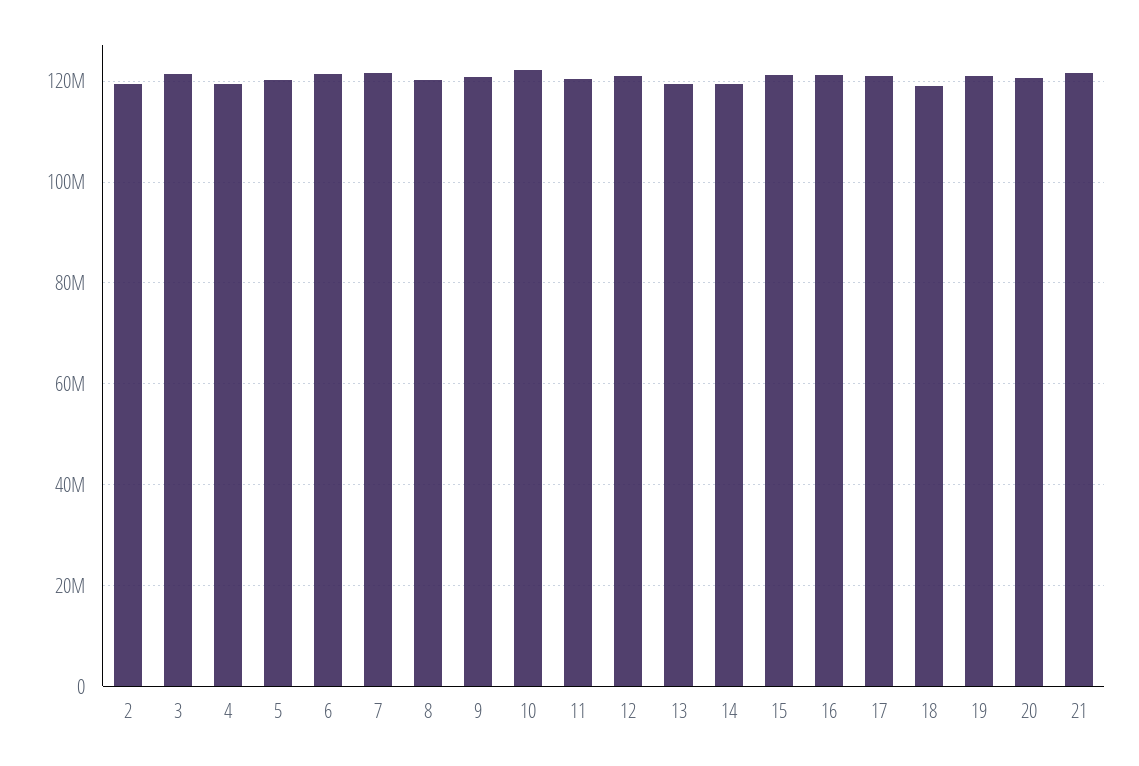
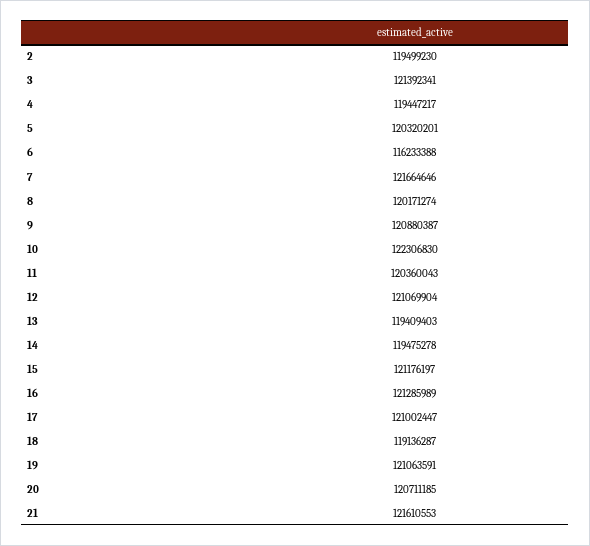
  {
    "2": 119499230,
    "3": 121392341,
    "4": 119447217,
    "5": 120320201,
-   "6": 122000000,
+   "6": 116233388,
    "7": 121664646,
    "8": 120171274,
    "9": 120880387,
    "10": 122306830,
    "11": 120360043,
    "12": 121069904,
    "13": 119409403,
    "14": 119475278,
    "15": 121176197,
    "16": 121285989,
    "17": 121002447,
    "18": 119136287,
    "19": 121063591,
    "20": 120711185,
    "21": 121610553
  }

